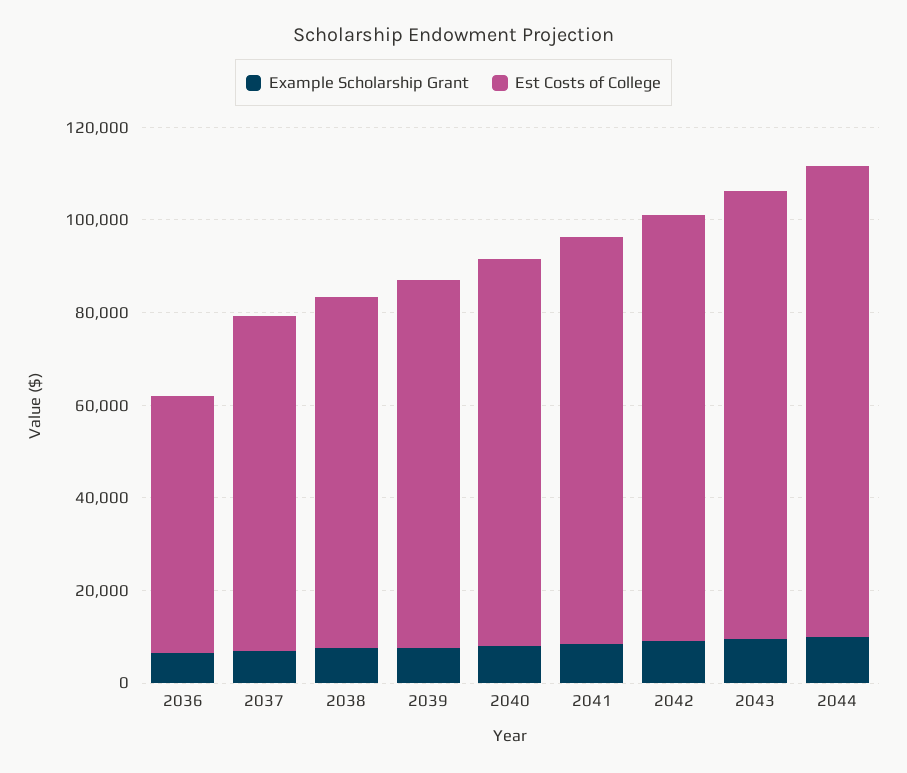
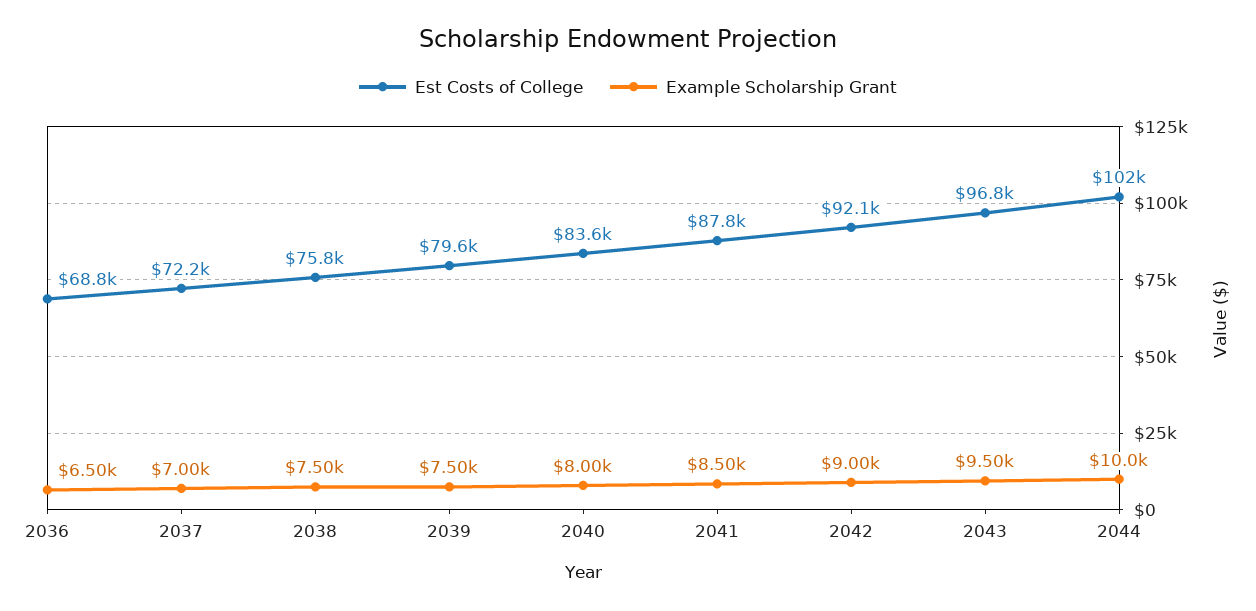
  {
    "Example Scholarship Grant": {
      "2036": 6500,
      "2037": 7000,
      "2038": 7500,
      "2039": 7500,
      "2040": 8000,
      "2041": 8500,
      "2042": 9000,
      "2043": 9500,
      "2044": 10000
    },
    "Est Costs of College": {
-     "2036": 55000,
+     "2036": 68800,
      "2037": 72200,
      "2038": 75800,
      "2039": 79600,
      "2040": 83600,
      "2041": 87800,
      "2042": 92100,
      "2043": 96800,
      "2044": 102000
    }
  }

